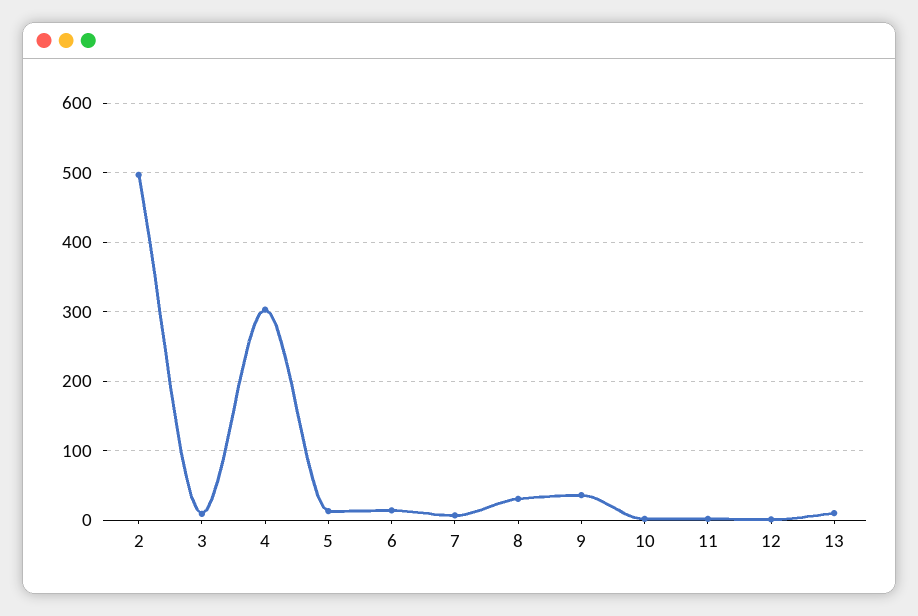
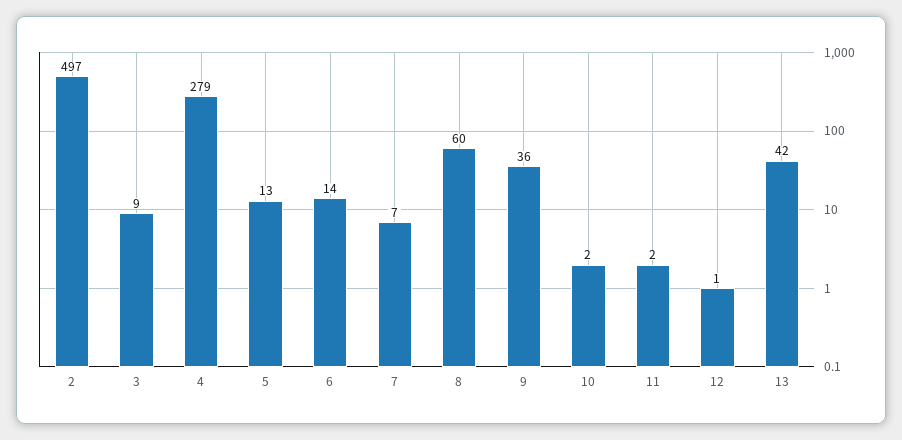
  {
    "2": 497,
    "3": 9,
-   "4": 300,
+   "4": 279,
    "5": 13,
    "6": 14,
    "7": 7,
-   "8": 30,
+   "8": 60,
    "9": 36,
    "10": 2,
    "11": 2,
    "12": 1,
-   "13": 10
+   "13": 42
  }

